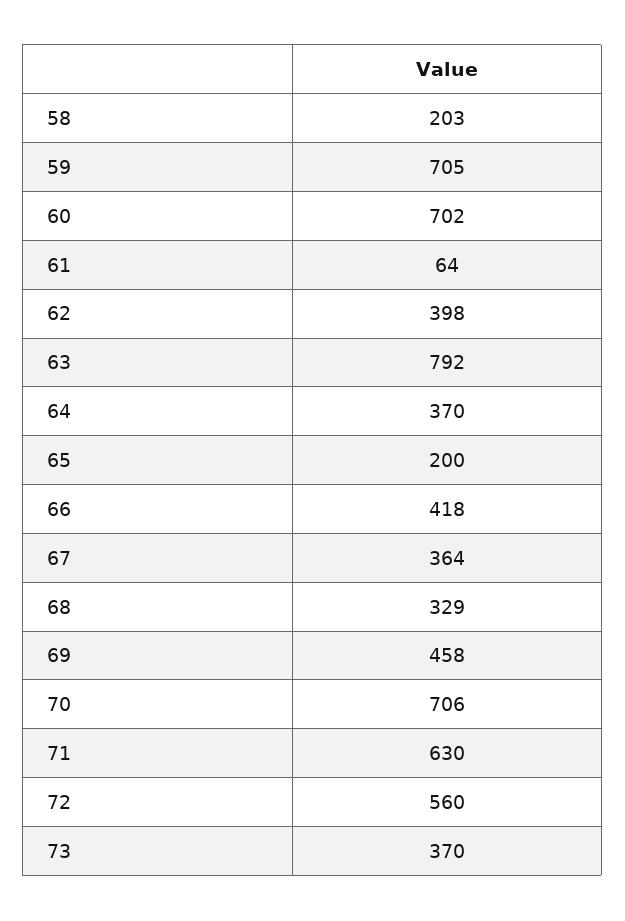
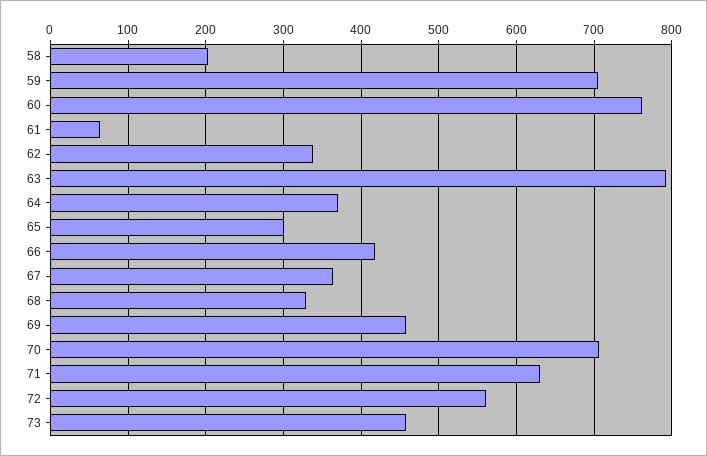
  {
    "58": 203,
    "59": 705,
-   "60": 702,
+   "60": 760,
    "61": 64,
-   "62": 398,
+   "62": 340,
    "63": 792,
    "64": 370,
-   "65": 200,
+   "65": 300,
    "66": 418,
    "67": 364,
    "68": 329,
    "69": 458,
    "70": 706,
    "71": 630,
    "72": 560,
-   "73": 370
+   "73": 460
  }

